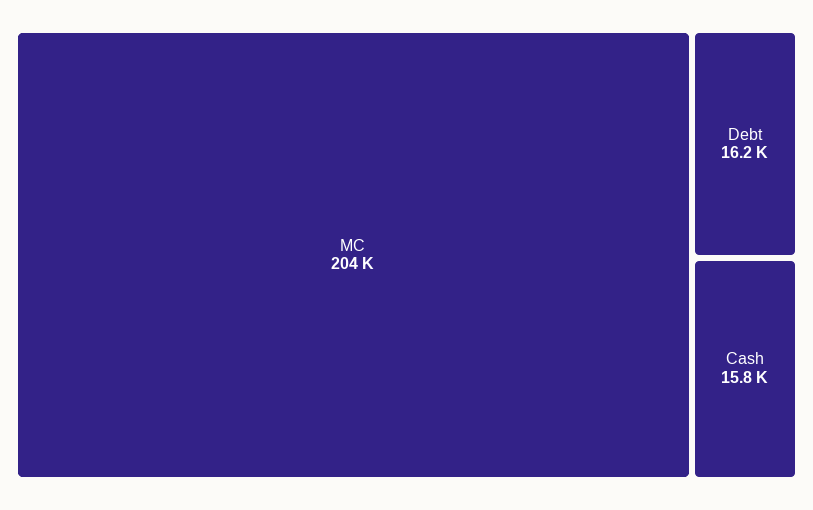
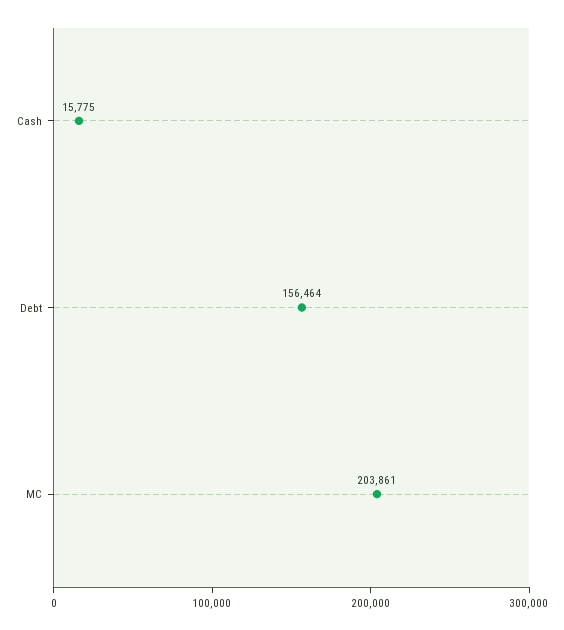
  {
    "MC": 203861,
-   "Debt": 16200,
+   "Debt": 156464,
    "Cash": 15775
  }

